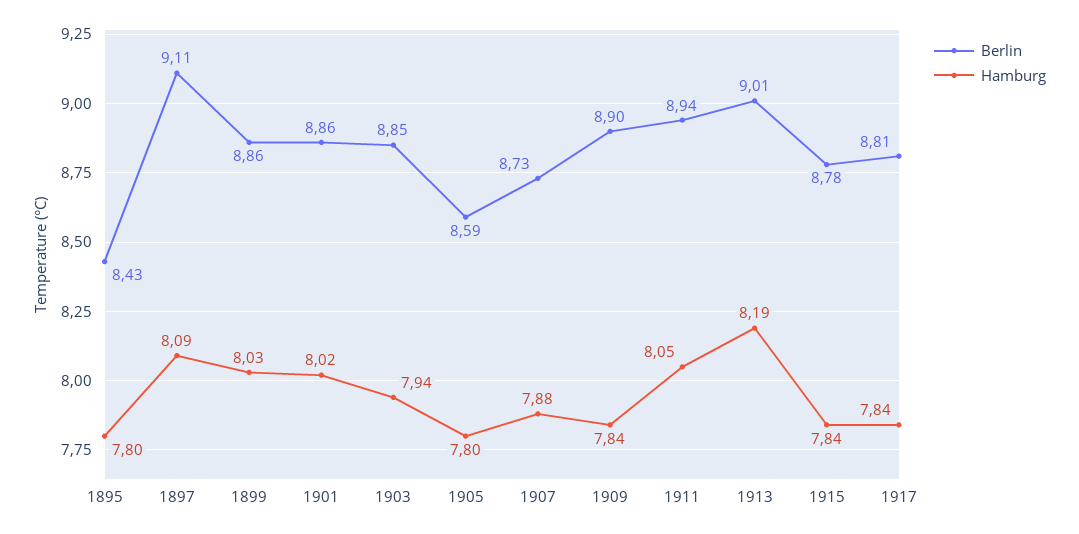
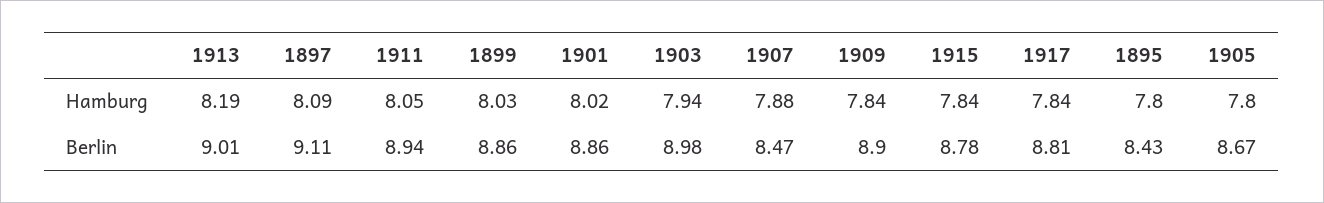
  {
    "Berlin": {
      "1895": 8.43,
      "1897": 9.11,
      "1899": 8.86,
      "1901": 8.86,
-     "1903": 8.85,
+     "1903": 8.98,
-     "1905": 8.59,
+     "1905": 8.67,
-     "1907": 8.73,
+     "1907": 8.47,
      "1909": 8.9,
      "1911": 8.94,
      "1913": 9.01,
      "1915": 8.78,
      "1917": 8.81
    },
    "Hamburg": {
      "1895": 7.8,
      "1897": 8.09,
      "1899": 8.03,
      "1901": 8.02,
      "1903": 7.94,
      "1905": 7.8,
      "1907": 7.88,
      "1909": 7.84,
      "1911": 8.05,
      "1913": 8.19,
      "1915": 7.84,
      "1917": 7.84
    }
  }

